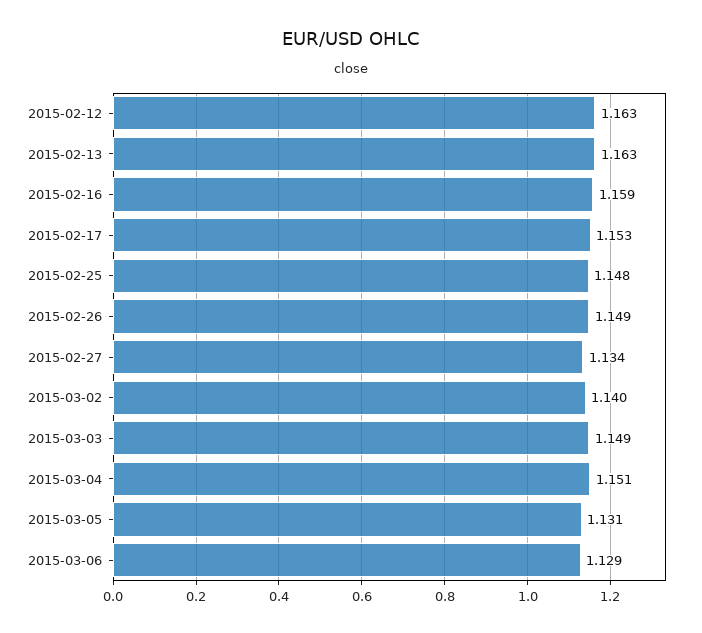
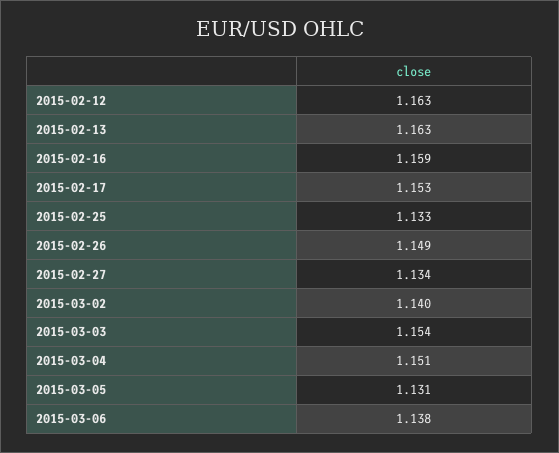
  {
    "2015-02-12": 1.163,
    "2015-02-13": 1.163,
    "2015-02-16": 1.159,
    "2015-02-17": 1.153,
-   "2015-02-25": 1.148,
+   "2015-02-25": 1.133,
    "2015-02-26": 1.149,
    "2015-02-27": 1.134,
    "2015-03-02": 1.14,
-   "2015-03-03": 1.149,
+   "2015-03-03": 1.154,
    "2015-03-04": 1.151,
    "2015-03-05": 1.131,
-   "2015-03-06": 1.129
+   "2015-03-06": 1.138
  }

